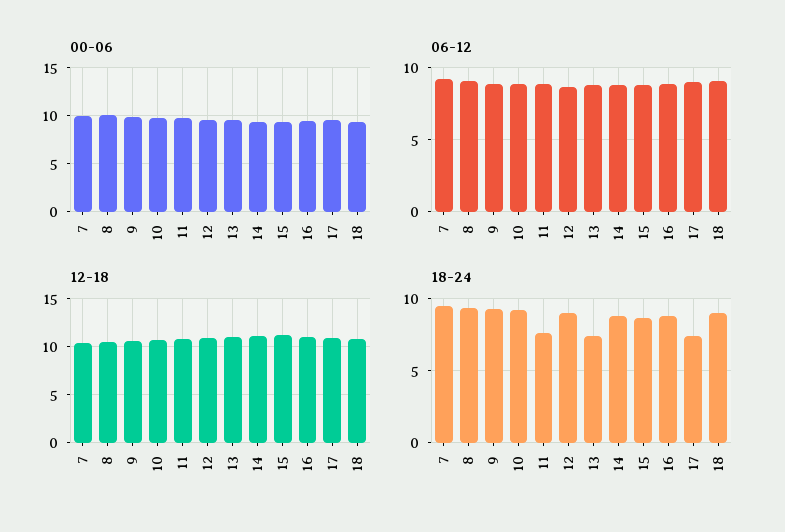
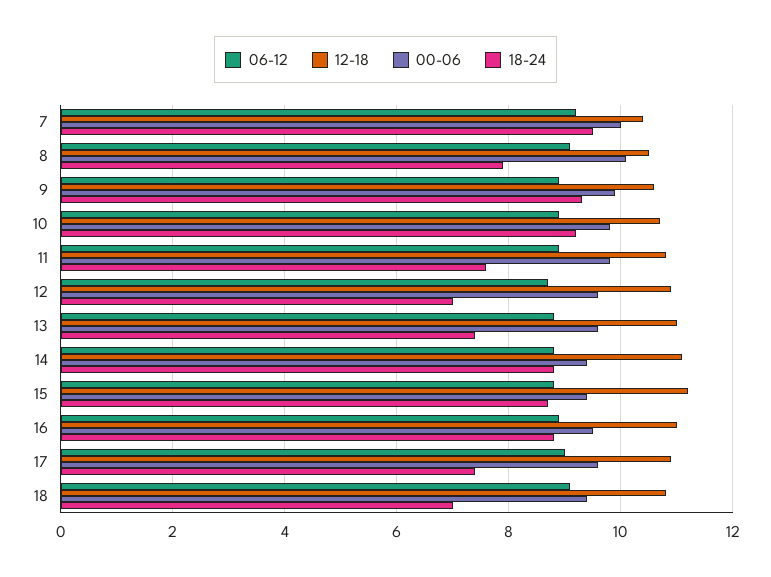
  {
    "00-06": {
      "7": 10,
      "8": 10,
      "9": 10,
      "10": 10,
      "11": 10,
      "12": 9.5,
      "13": 9.5,
      "14": 9.5,
      "15": 9.5,
      "16": 9.5,
      "17": 9.5,
      "18": 9.5
    },
    "06-12": {
      "7": 9,
      "8": 9,
      "9": 9,
      "10": 9,
      "11": 9,
      "12": 8.5,
      "13": 9,
      "14": 9,
      "15": 9,
      "16": 9,
      "17": 9,
      "18": 9
    },
    "12-18": {
      "7": 10.5,
      "8": 10.5,
      "9": 10.5,
      "10": 10.5,
      "11": 11,
      "12": 11,
      "13": 11,
      "14": 11,
      "15": 11,
      "16": 11,
      "17": 11,
      "18": 11
    },
    "18-24": {
      "7": 9.5,
-     "8": 9.5,
+     "8": 8,
      "9": 9.5,
      "10": 9,
      "11": 7.5,
-     "12": 9,
+     "12": 7,
      "13": 7.5,
      "14": 9,
      "15": 8.5,
      "16": 9,
      "17": 7.5,
-     "18": 9
+     "18": 7
    }
  }

